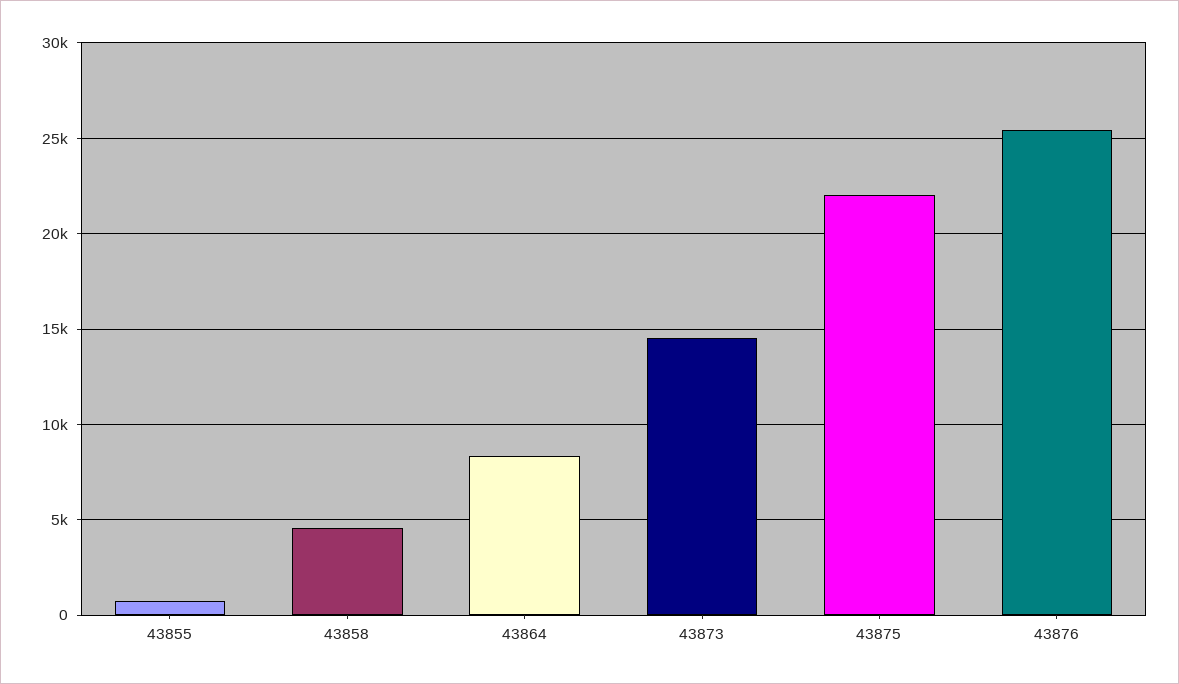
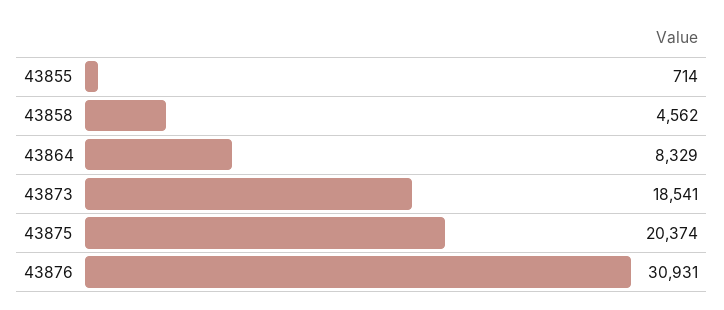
  {
    "43855": 714,
    "43858": 4562,
    "43864": 8329,
-   "43873": 14500,
+   "43873": 18541,
-   "43875": 22000,
+   "43875": 20374,
-   "43876": 25500
+   "43876": 30931
  }

